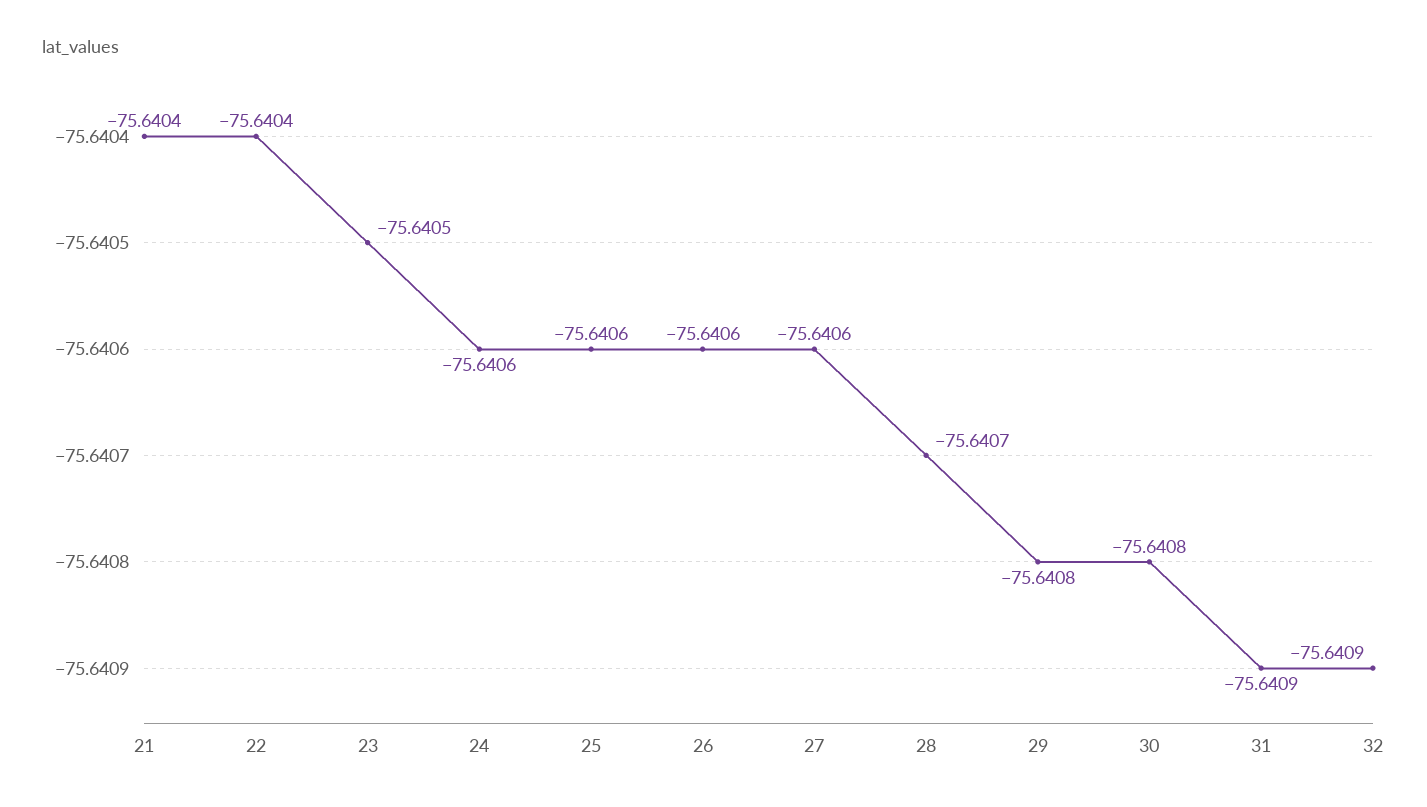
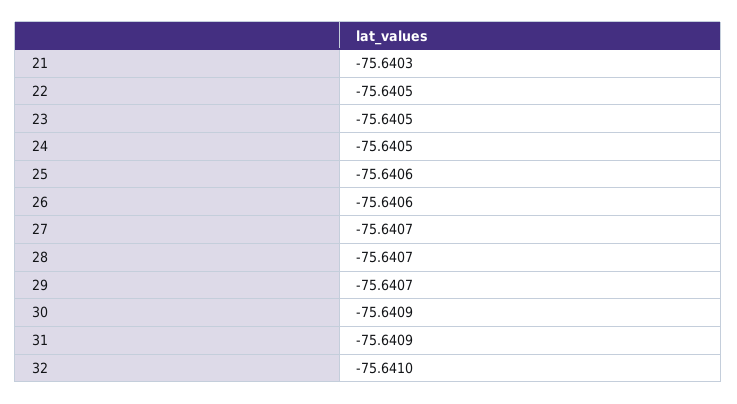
  {
-   "21": -75.6404,
+   "21": -75.6403,
-   "22": -75.6404,
+   "22": -75.6405,
    "23": -75.6405,
-   "24": -75.6406,
+   "24": -75.6405,
    "25": -75.6406,
    "26": -75.6406,
-   "27": -75.6406,
+   "27": -75.6407,
    "28": -75.6407,
-   "29": -75.6408,
+   "29": -75.6407,
-   "30": -75.6408,
+   "30": -75.6409,
    "31": -75.6409,
-   "32": -75.6409
+   "32": -75.641
  }

